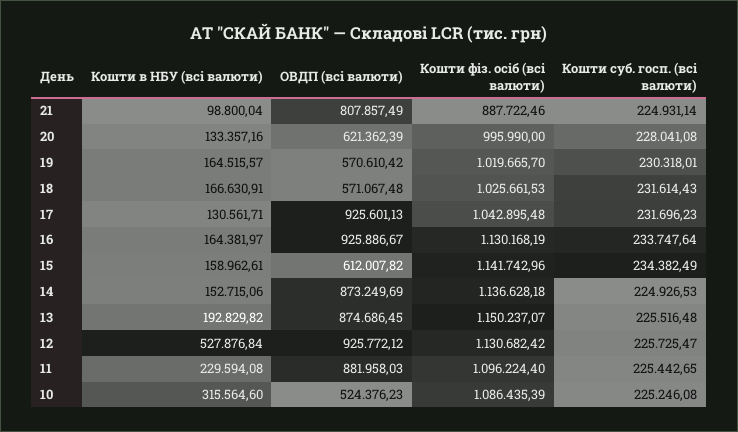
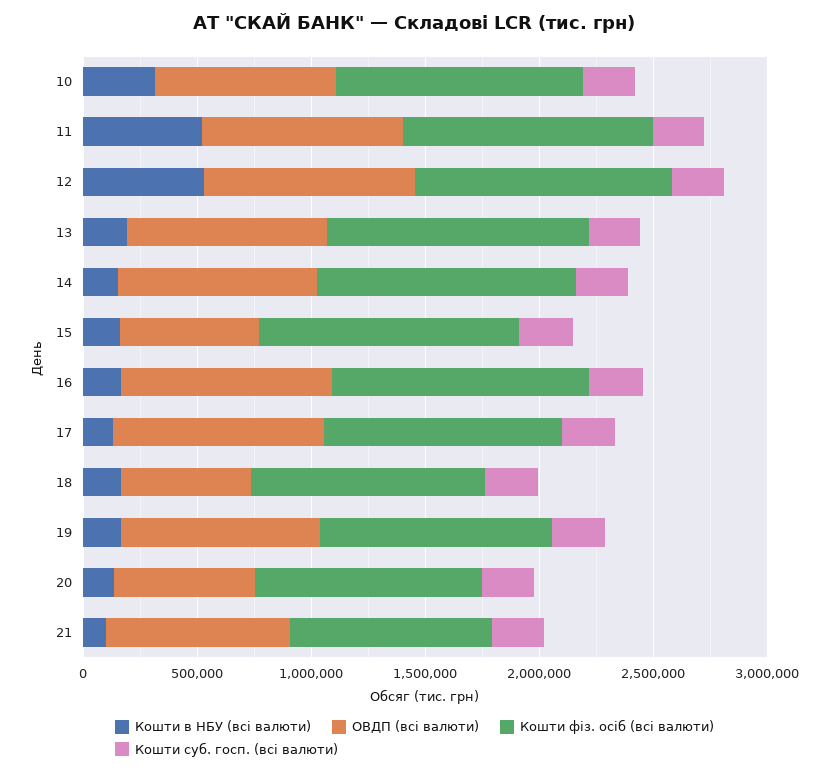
  {
    "Кошти в НБУ (всі валюти)": {
      "21": 98800.04,
      "20": 133357.16,
      "19": 164515.57,
      "18": 166630.91,
      "17": 130561.71,
      "16": 164381.97,
      "15": 158962.61,
      "14": 152715.06,
      "13": 192829.82,
      "12": 527876.84,
-     "11": 229594.08,
+     "11": 500000,
      "10": 315564.6
    },
    "ОВДП (всі валюти)": {
      "21": 807857.49,
      "20": 621362.39,
-     "19": 570610.42,
+     "19": 900000,
      "18": 571067.48,
      "17": 925601.13,
      "16": 925886.67,
      "15": 612007.82,
      "14": 873249.69,
      "13": 874686.45,
      "12": 925772.12,
      "11": 881958.03,
-     "10": 524376.23
+     "10": 800000
    },
    "Кошти фіз. осіб (всі валюти)": {
      "21": 887722.46,
      "20": 995990,
      "19": 1019665.7,
      "18": 1025661.53,
      "17": 1042895.48,
      "16": 1130168.19,
      "15": 1141742.96,
      "14": 1136628.18,
      "13": 1150237.07,
      "12": 1130682.42,
      "11": 1096224.4,
      "10": 1086435.39
    },
    "Кошти суб. госп. (всі валюти)": {
      "21": 224931.14,
      "20": 228041.08,
      "19": 230318.01,
      "18": 231614.43,
      "17": 231696.23,
      "16": 233747.64,
      "15": 234382.49,
      "14": 224926.53,
      "13": 225516.48,
      "12": 225725.47,
      "11": 225442.65,
      "10": 225246.08
    }
  }

